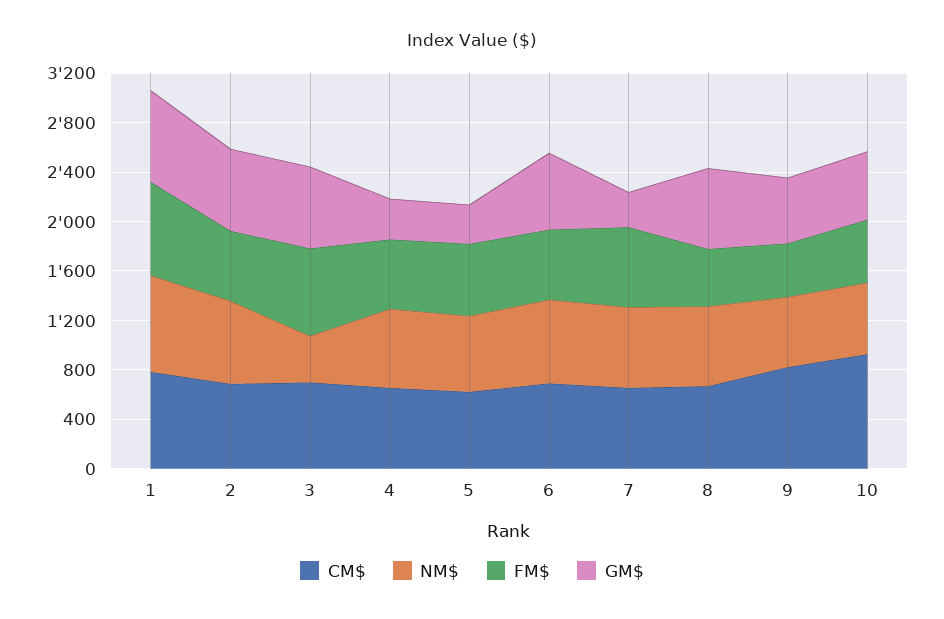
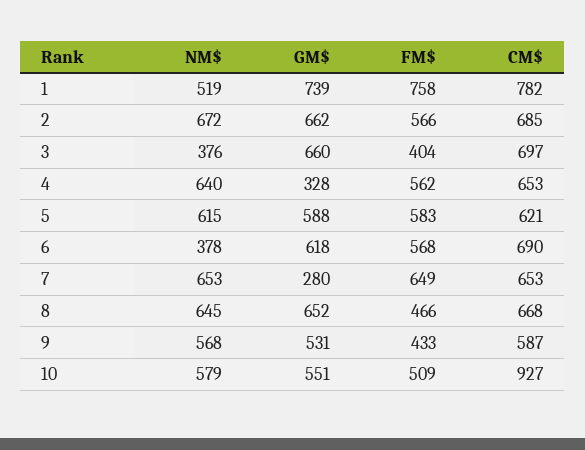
  {
    "CM$": {
      "1": 782,
      "2": 685,
      "3": 697,
      "4": 653,
      "5": 621,
      "6": 690,
      "7": 653,
      "8": 668,
-     "9": 800,
+     "9": 587,
      "10": 927
    },
    "NM$": {
-     "1": 800,
+     "1": 519,
      "2": 672,
      "3": 376,
      "4": 640,
      "5": 615,
-     "6": 700,
+     "6": 378,
      "7": 653,
      "8": 645,
      "9": 568,
      "10": 579
    },
    "FM$": {
      "1": 758,
      "2": 566,
-     "3": 700,
+     "3": 404,
      "4": 562,
      "5": 583,
      "6": 568,
      "7": 649,
      "8": 466,
      "9": 433,
      "10": 509
    },
    "GM$": {
      "1": 739,
      "2": 662,
      "3": 660,
      "4": 328,
-     "5": 300,
+     "5": 588,
      "6": 618,
      "7": 280,
      "8": 652,
      "9": 531,
      "10": 551
    }
  }

